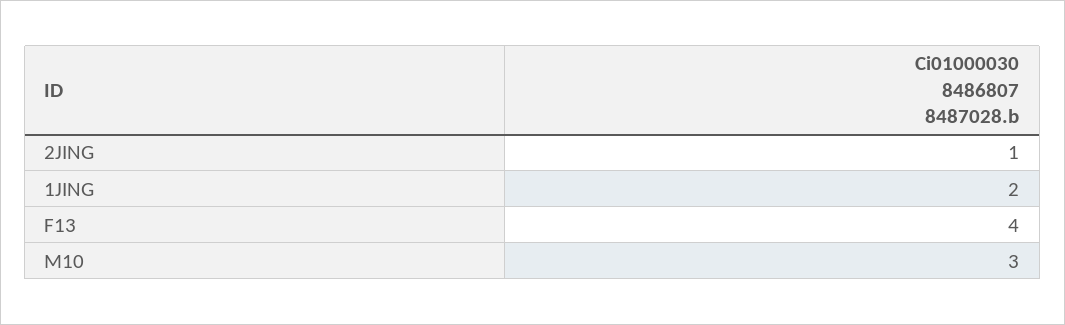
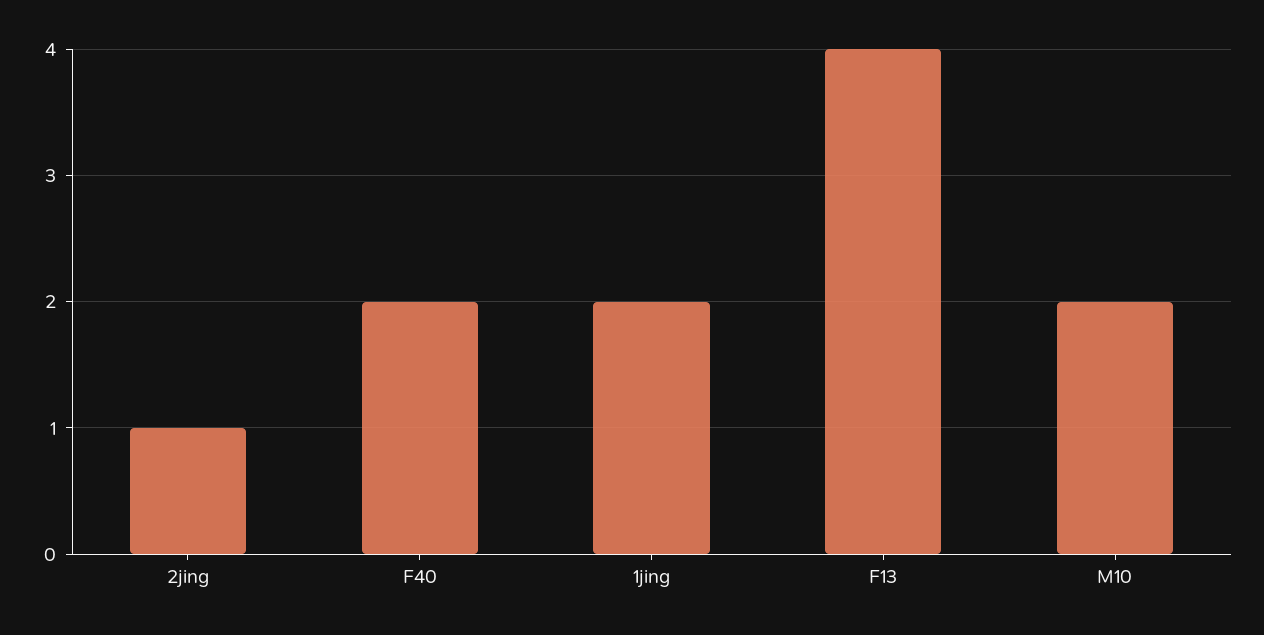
  {
    "2JING": 1,
    "1JING": 2,
    "F13": 4,
-   "M10": 3
+   "M10": 2,
+   "F40": 2
  }

